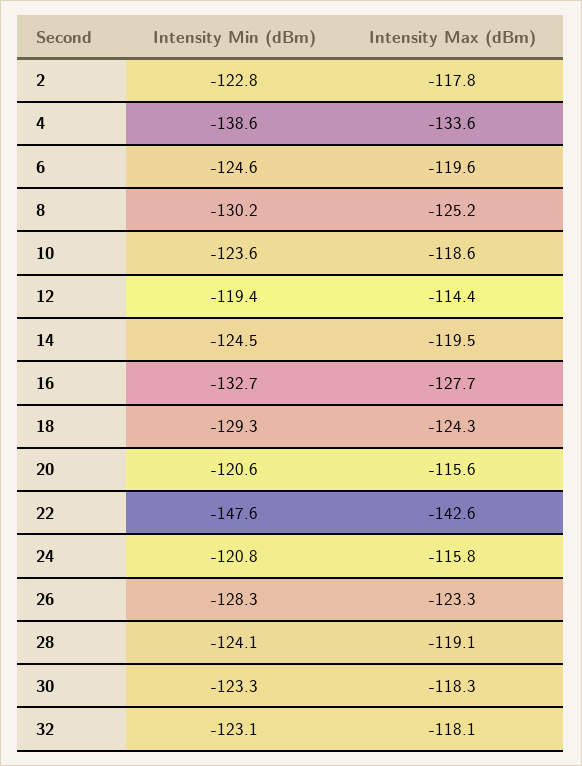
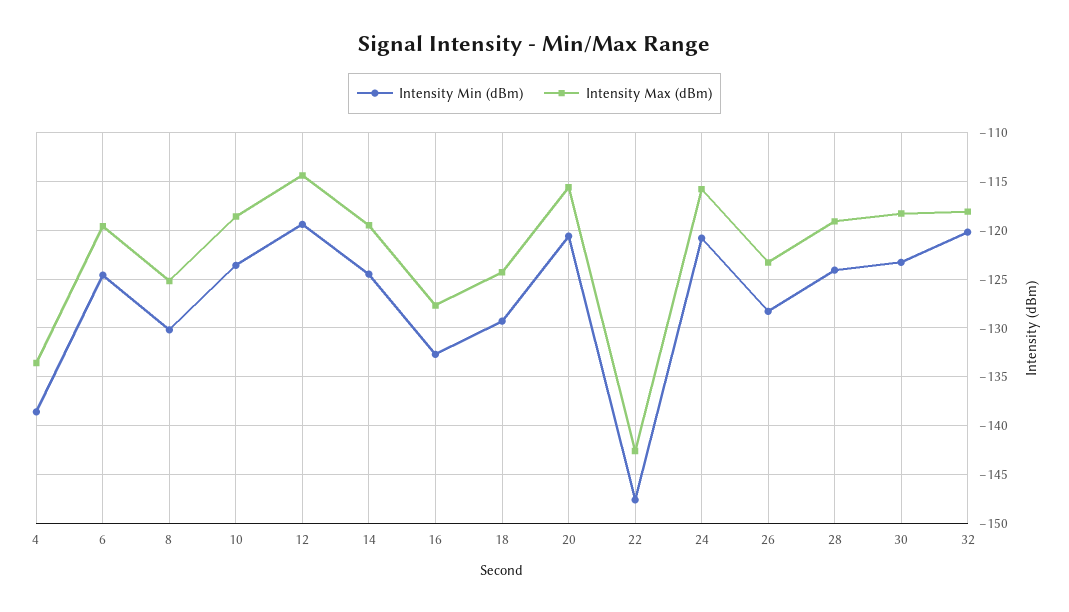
  {
    "Intensity Min (dBm)": {
-     "2": -122.8,
      "4": -138.6,
      "6": -124.6,
      "8": -130.2,
      "10": -123.6,
      "12": -119.4,
      "14": -124.5,
      "16": -132.7,
      "18": -129.3,
      "20": -120.6,
      "22": -147.6,
      "24": -120.8,
      "26": -128.3,
      "28": -124.1,
      "30": -123.3,
-     "32": -123.1
+     "32": -120
    },
    "Intensity Max (dBm)": {
-     "2": -117.8,
      "4": -133.6,
      "6": -119.6,
      "8": -125.2,
      "10": -118.6,
      "12": -114.4,
      "14": -119.5,
      "16": -127.7,
      "18": -124.3,
      "20": -115.6,
      "22": -142.6,
      "24": -115.8,
      "26": -123.3,
      "28": -119.1,
      "30": -118.3,
      "32": -118.1
    }
  }

